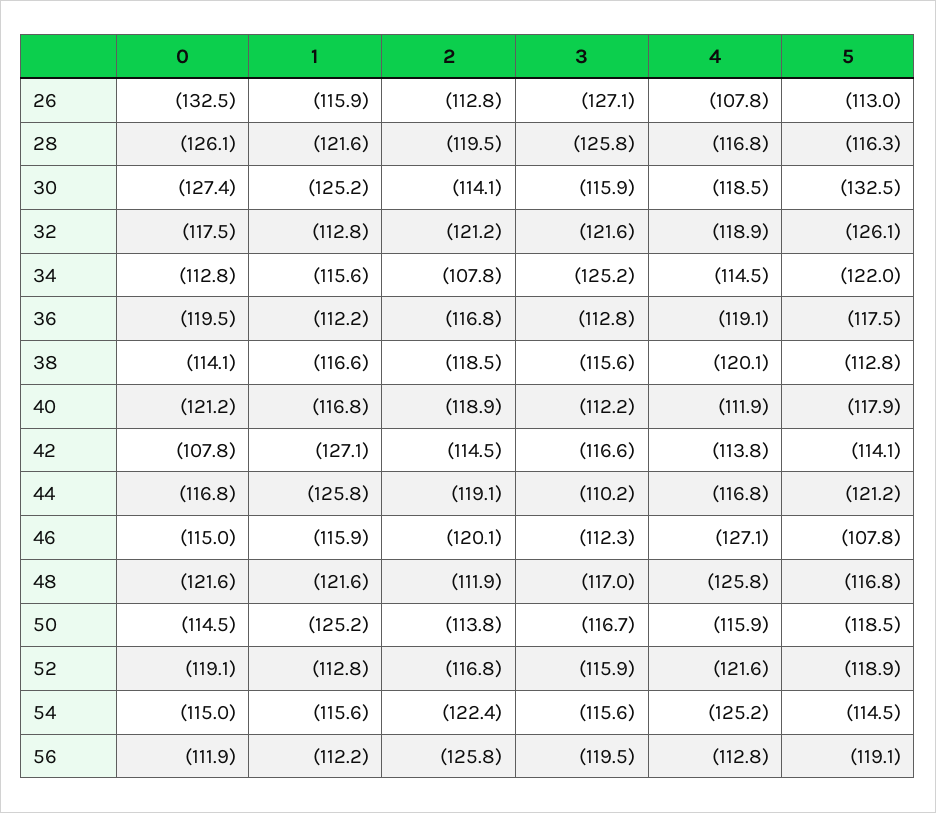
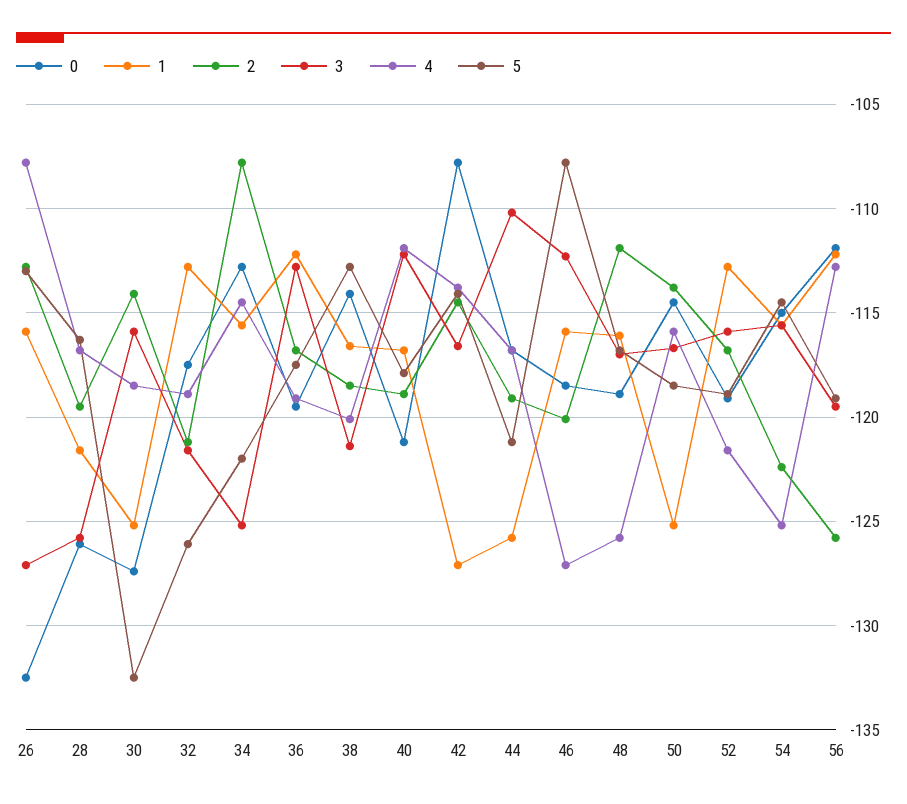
  {
    "0": {
      "26": -132.5,
      "28": -126.1,
      "30": -127.4,
      "32": -117.5,
      "34": -112.8,
      "36": -119.5,
      "38": -114.1,
      "40": -121.2,
      "42": -107.8,
      "44": -116.8,
-     "46": -115,
+     "46": -118.5,
-     "48": -121.6,
+     "48": -119,
      "50": -114.5,
      "52": -119.1,
      "54": -115,
      "56": -111.9
    },
    "1": {
      "26": -115.9,
      "28": -121.6,
      "30": -125.2,
      "32": -112.8,
      "34": -115.6,
      "36": -112.2,
      "38": -116.6,
      "40": -116.8,
      "42": -127.1,
      "44": -125.8,
      "46": -115.9,
-     "48": -121.6,
+     "48": -116,
      "50": -125.2,
      "52": -112.8,
      "54": -115.6,
      "56": -112.2
    },
    "2": {
      "26": -112.8,
      "28": -119.5,
      "30": -114.1,
      "32": -121.2,
      "34": -107.8,
      "36": -116.8,
      "38": -118.5,
      "40": -118.9,
      "42": -114.5,
      "44": -119.1,
      "46": -120.1,
      "48": -111.9,
      "50": -113.8,
      "52": -116.8,
      "54": -122.4,
      "56": -125.8
    },
    "3": {
      "26": -127.1,
      "28": -125.8,
      "30": -115.9,
      "32": -121.6,
      "34": -125.2,
      "36": -112.8,
-     "38": -115.6,
+     "38": -121.5,
      "40": -112.2,
      "42": -116.6,
      "44": -110.2,
      "46": -112.3,
      "48": -117,
      "50": -116.7,
      "52": -115.9,
      "54": -115.6,
      "56": -119.5
    },
    "4": {
      "26": -107.8,
      "28": -116.8,
      "30": -118.5,
      "32": -118.9,
      "34": -114.5,
      "36": -119.1,
      "38": -120.1,
      "40": -111.9,
      "42": -113.8,
      "44": -116.8,
      "46": -127.1,
      "48": -125.8,
      "50": -115.9,
      "52": -121.6,
      "54": -125.2,
      "56": -112.8
    },
    "5": {
      "26": -113,
      "28": -116.3,
      "30": -132.5,
      "32": -126.1,
      "34": -122,
      "36": -117.5,
      "38": -112.8,
      "40": -117.9,
      "42": -114.1,
      "44": -121.2,
      "46": -107.8,
      "48": -116.8,
      "50": -118.5,
      "52": -118.9,
      "54": -114.5,
      "56": -119.1
    }
  }

